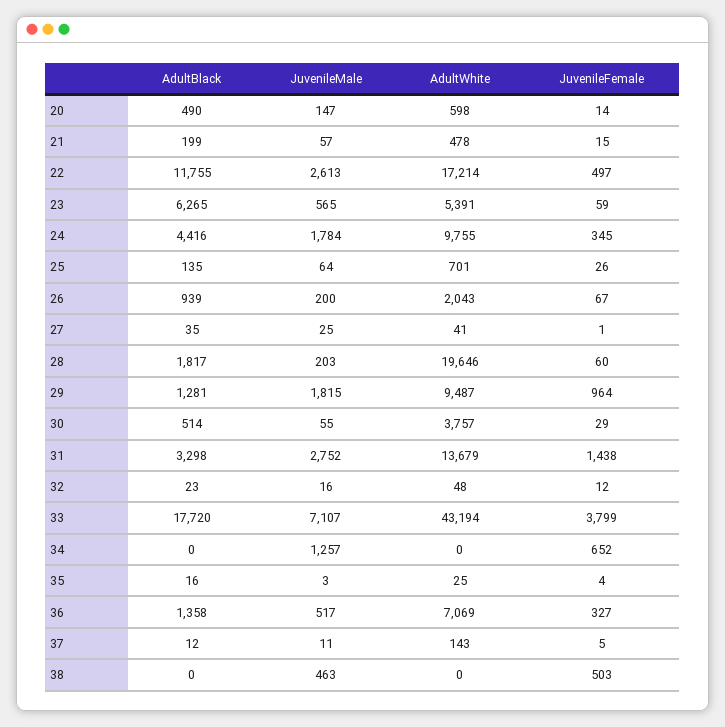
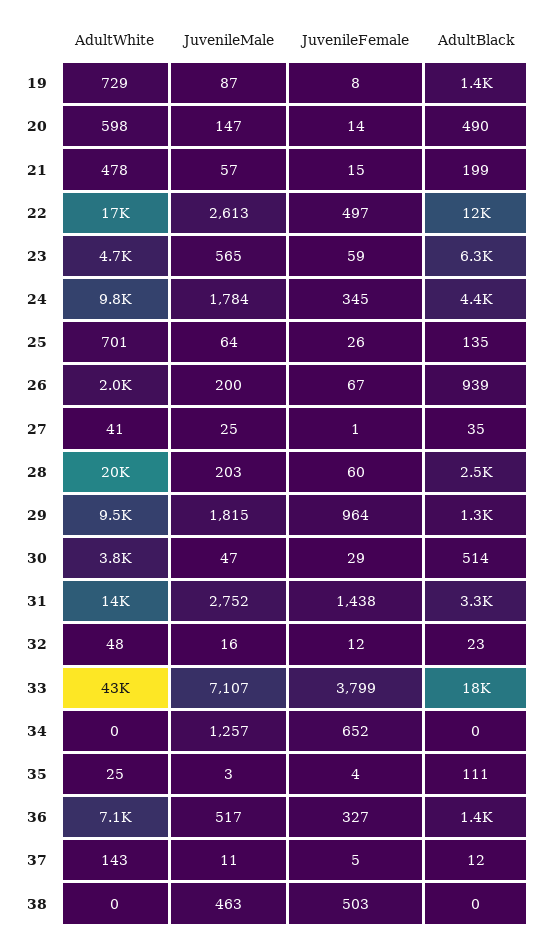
  {
    "AdultBlack": {
      "20": 490,
      "21": 199,
      "22": 11755,
      "23": 6265,
      "24": 4416,
      "25": 135,
      "26": 939,
      "27": 35,
-     "28": 1817,
+     "28": 2500,
      "29": 1281,
      "30": 514,
      "31": 3298,
      "32": 23,
      "33": 17720,
      "34": 0,
-     "35": 16,
+     "35": 111,
      "36": 1358,
      "37": 12,
-     "38": 0
+     "38": 0,
+     "19": 1400
    },
    "JuvenileMale": {
      "20": 147,
      "21": 57,
      "22": 2613,
      "23": 565,
      "24": 1784,
      "25": 64,
      "26": 200,
      "27": 25,
      "28": 203,
      "29": 1815,
-     "30": 55,
+     "30": 47,
      "31": 2752,
      "32": 16,
      "33": 7107,
      "34": 1257,
      "35": 3,
      "36": 517,
      "37": 11,
-     "38": 463
+     "38": 463,
+     "19": 87
    },
    "AdultWhite": {
      "20": 598,
      "21": 478,
      "22": 17214,
-     "23": 5391,
+     "23": 4700,
      "24": 9755,
      "25": 701,
      "26": 2043,
      "27": 41,
      "28": 19646,
      "29": 9487,
      "30": 3757,
      "31": 13679,
      "32": 48,
      "33": 43194,
      "34": 0,
      "35": 25,
      "36": 7069,
      "37": 143,
-     "38": 0
+     "38": 0,
+     "19": 729
    },
    "JuvenileFemale": {
      "20": 14,
      "21": 15,
      "22": 497,
      "23": 59,
      "24": 345,
      "25": 26,
      "26": 67,
      "27": 1,
      "28": 60,
      "29": 964,
      "30": 29,
      "31": 1438,
      "32": 12,
      "33": 3799,
      "34": 652,
      "35": 4,
      "36": 327,
      "37": 5,
-     "38": 503
+     "38": 503,
+     "19": 8
    }
  }

